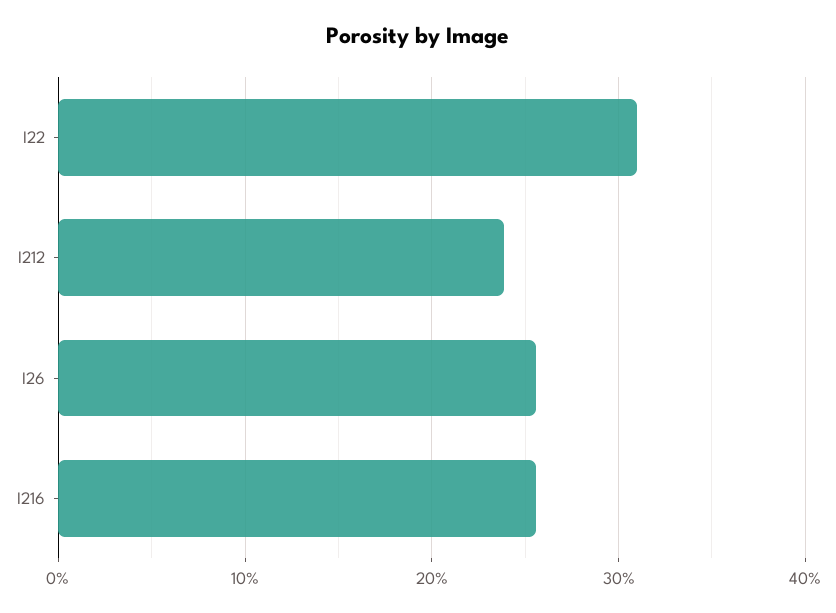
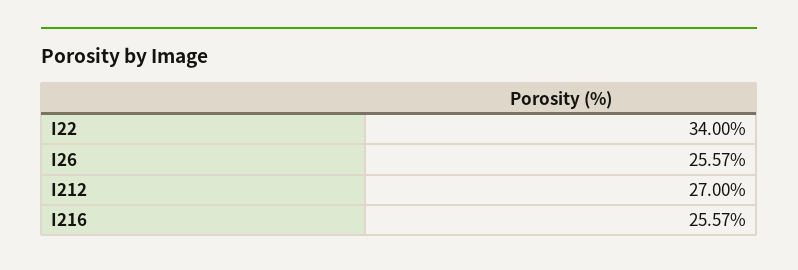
  {
-   "I22": 31,
+   "I22": 34,
-   "I212": 24,
+   "I212": 27,
    "I26": 25.57,
    "I216": 25.57
  }

